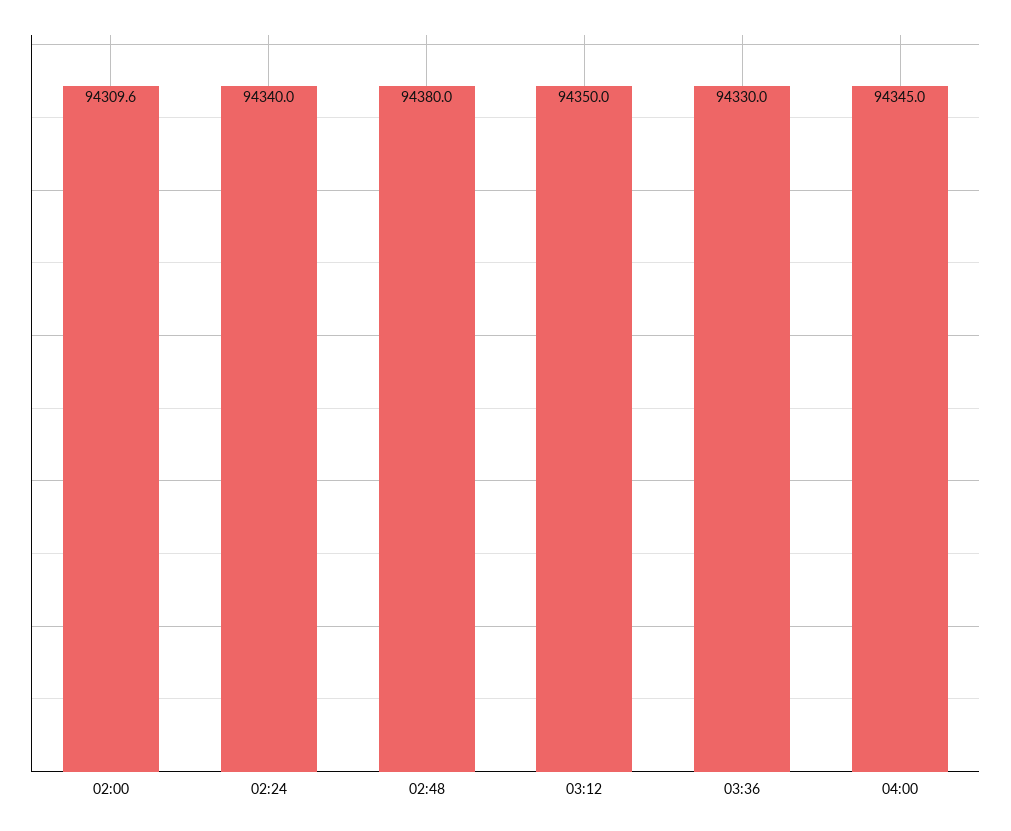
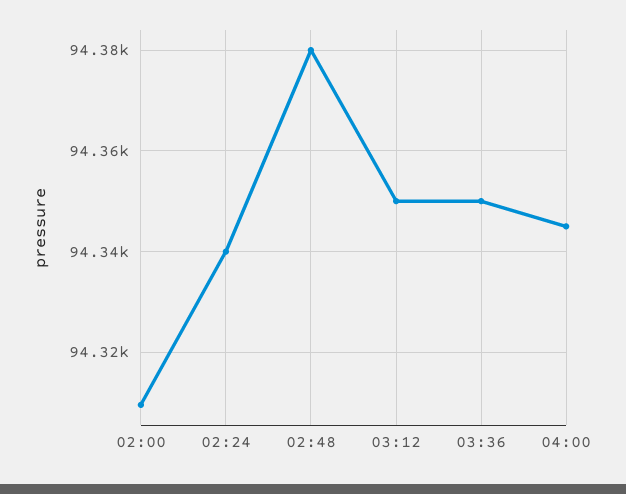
  {
    "02:00": 94309.6,
    "02:24": 94340,
    "02:48": 94380,
    "03:12": 94350,
-   "03:36": 94330,
+   "03:36": 94350,
    "04:00": 94345
  }

